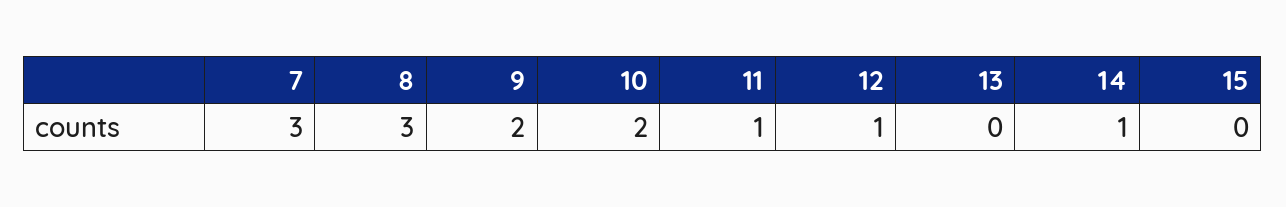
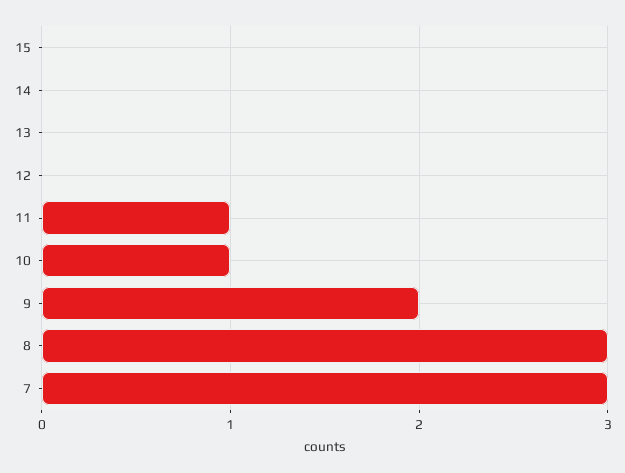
  {
    "7": 3,
    "8": 3,
    "9": 2,
-   "10": 2,
+   "10": 1,
    "11": 1,
-   "12": 1,
+   "12": 0,
    "13": 0,
-   "14": 1,
+   "14": 0,
    "15": 0
  }

